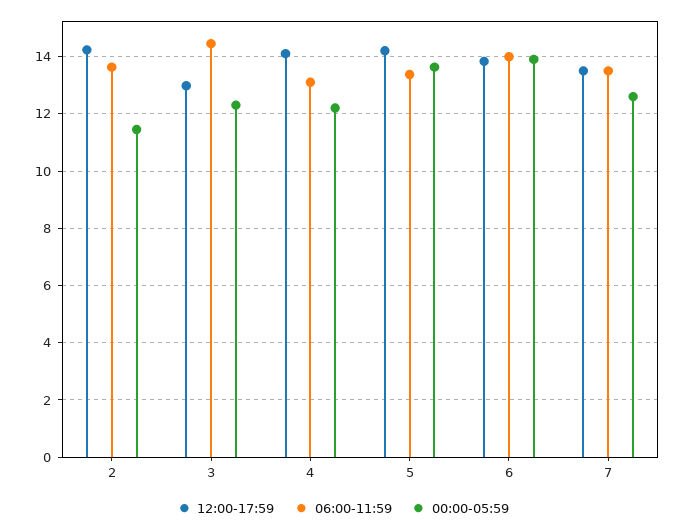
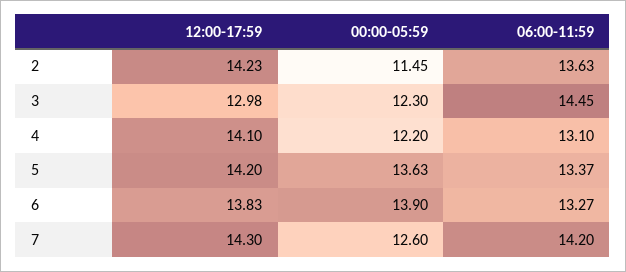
  {
    "12:00-17:59": {
      "2": 14.23,
      "3": 12.98,
      "4": 14.1,
      "5": 14.2,
      "6": 13.83,
-     "7": 13.5
+     "7": 14.3
    },
    "06:00-11:59": {
      "2": 13.63,
      "3": 14.45,
      "4": 13.1,
      "5": 13.37,
-     "6": 14,
+     "6": 13.27,
-     "7": 13.5
+     "7": 14.2
    },
    "00:00-05:59": {
      "2": 11.45,
      "3": 12.3,
      "4": 12.2,
      "5": 13.63,
      "6": 13.9,
      "7": 12.6
    }
  }

